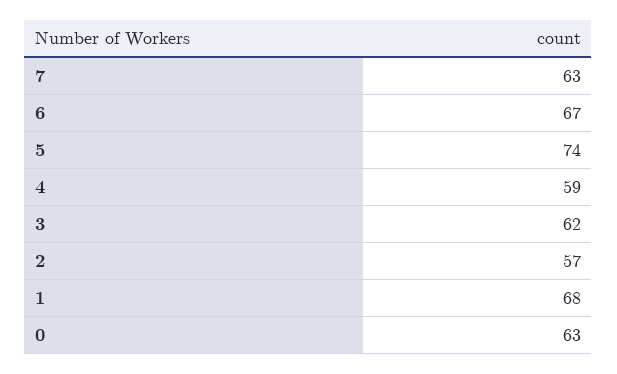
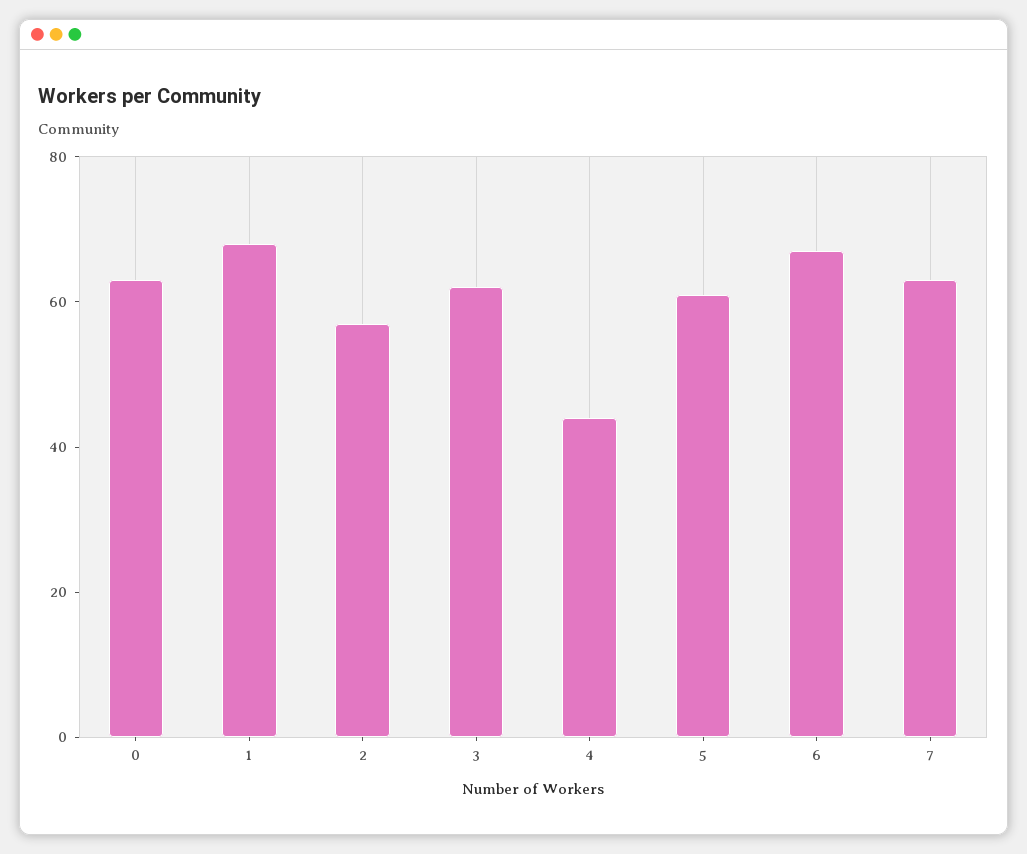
  {
    "7": 63,
    "6": 67,
-   "5": 74,
+   "5": 60,
-   "4": 59,
+   "4": 45,
    "3": 62,
    "2": 57,
    "1": 68,
    "0": 63
  }

